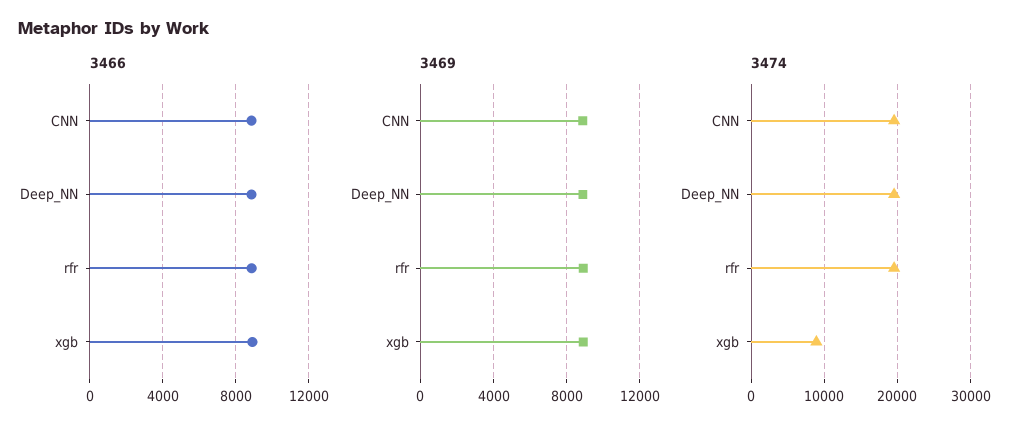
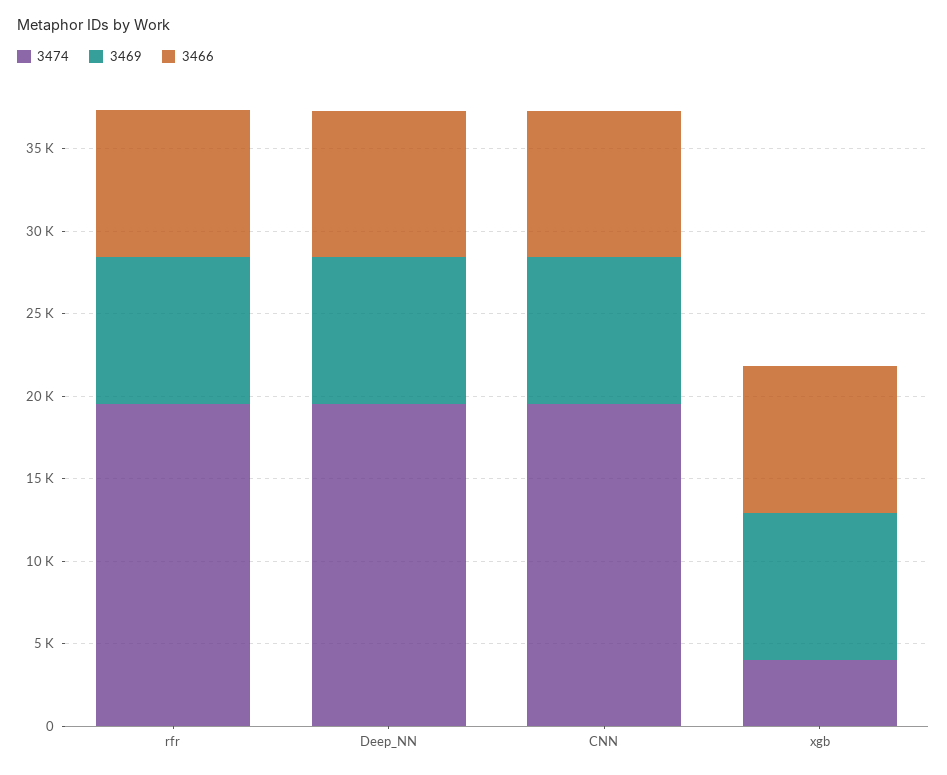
  {
    "3466": {
      "CNN": 9000,
      "Deep_NN": 9000,
      "rfr": 9000,
      "xgb": 9000
    },
    "3469": {
      "CNN": 9000,
      "Deep_NN": 9000,
      "rfr": 9000,
      "xgb": 9000
    },
    "3474": {
      "CNN": 20000,
      "Deep_NN": 20000,
      "rfr": 20000,
-     "xgb": 9000
+     "xgb": 4000
    }
  }

